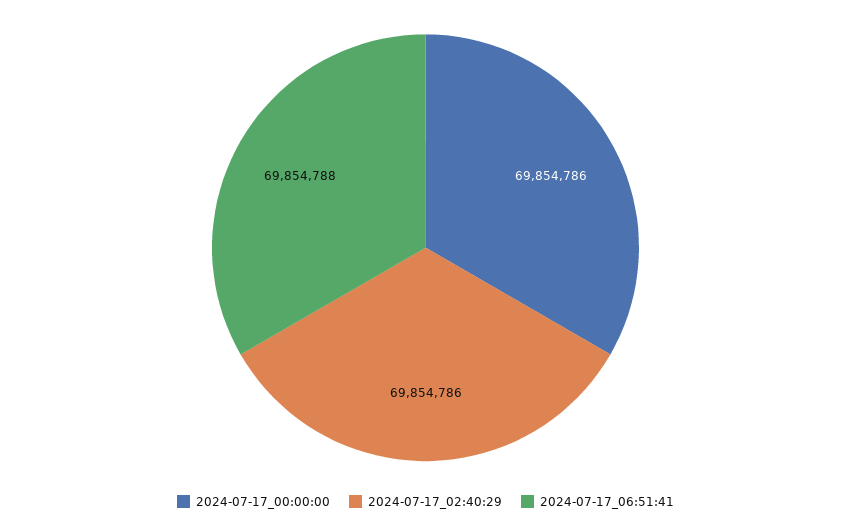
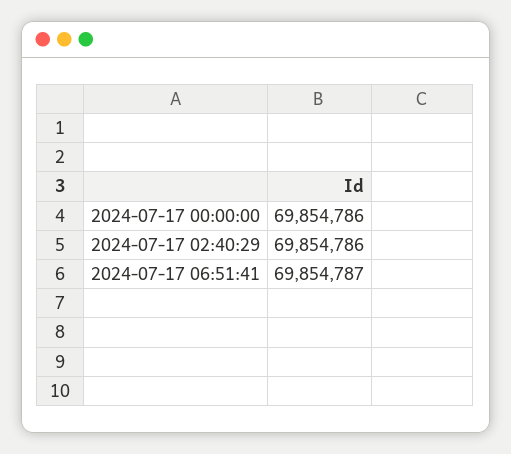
  {
    "2024-07-17_00:00:00": 69854786,
    "2024-07-17_02:40:29": 69854786,
-   "2024-07-17_06:51:41": 69854788
+   "2024-07-17_06:51:41": 69854787
  }

